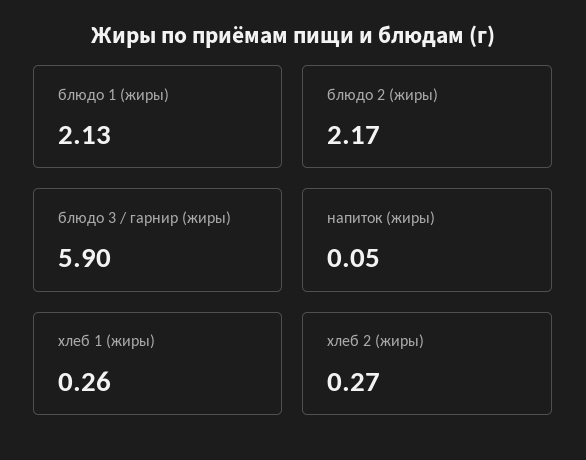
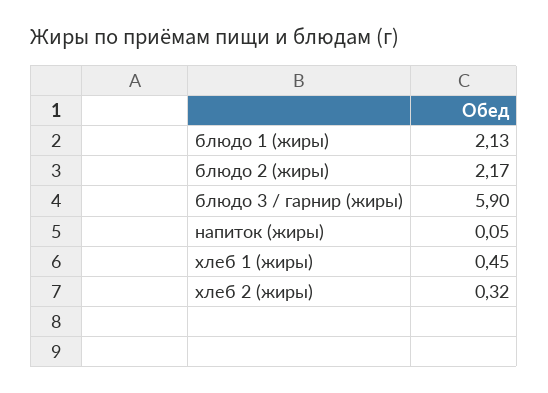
  {
    "блюдо 1 (жиры)": 2.13,
    "блюдо 2 (жиры)": 2.17,
    "блюдо 3 / гарнир (жиры)": 5.9,
    "напиток (жиры)": 0.05,
-   "хлеб 1 (жиры)": 0.26,
+   "хлеб 1 (жиры)": 0.45,
-   "хлеб 2 (жиры)": 0.27
+   "хлеб 2 (жиры)": 0.32
  }

